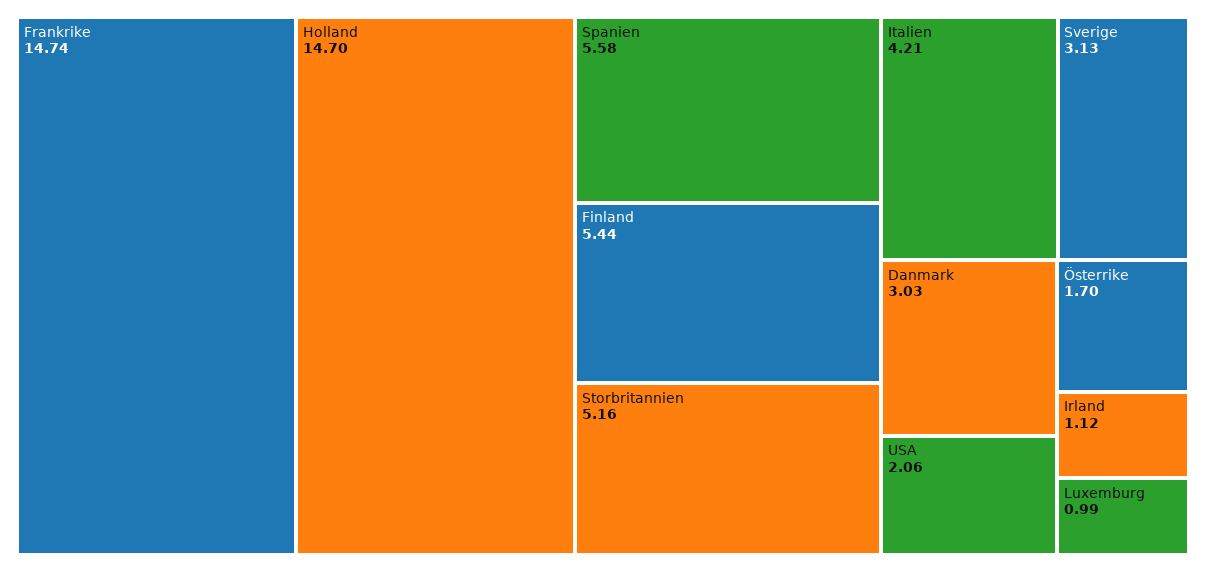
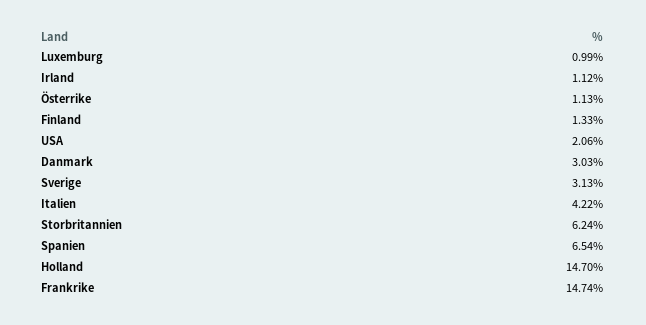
  {
    "Frankrike": 14.74,
    "Holland": 14.7,
-   "Spanien": 5.58,
+   "Spanien": 6.54,
-   "Finland": 5.44,
+   "Finland": 1.33,
-   "Storbritannien": 5.16,
+   "Storbritannien": 6.24,
-   "Italien": 4.21,
+   "Italien": 4.22,
    "Sverige": 3.13,
    "Danmark": 3.03,
    "USA": 2.06,
-   "Österrike": 1.7,
+   "Österrike": 1.13,
    "Irland": 1.12,
    "Luxemburg": 0.99
  }

